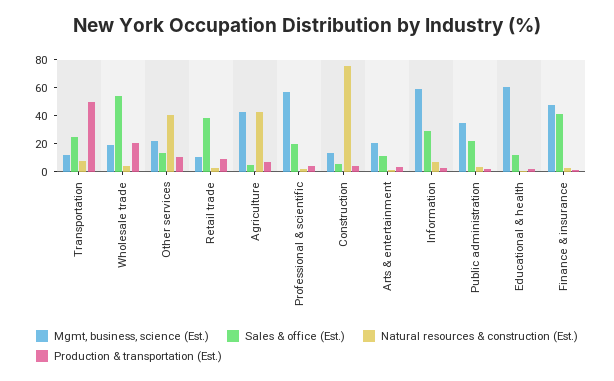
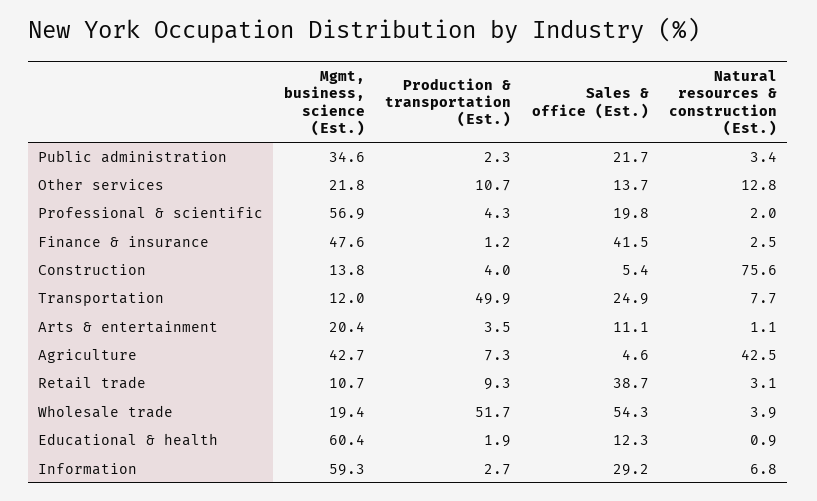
  {
    "Mgmt, business, science (Est.)": {
      "Transportation": 12,
      "Wholesale trade": 19.4,
      "Other services": 21.8,
      "Retail trade": 10.7,
      "Agriculture": 42.7,
      "Professional & scientific": 56.9,
      "Construction": 13.8,
      "Arts & entertainment": 20.4,
      "Information": 59.3,
      "Public administration": 34.6,
      "Educational & health": 60.4,
      "Finance & insurance": 47.6
    },
    "Sales & office (Est.)": {
      "Transportation": 24.9,
      "Wholesale trade": 54.3,
      "Other services": 13.7,
      "Retail trade": 38.7,
      "Agriculture": 4.6,
      "Professional & scientific": 19.8,
      "Construction": 5.4,
      "Arts & entertainment": 11.1,
      "Information": 29.2,
      "Public administration": 21.7,
      "Educational & health": 12.3,
      "Finance & insurance": 41.5
    },
    "Natural resources & construction (Est.)": {
      "Transportation": 7.7,
      "Wholesale trade": 3.9,
-     "Other services": 40,
+     "Other services": 12.8,
      "Retail trade": 3.1,
      "Agriculture": 42.5,
      "Professional & scientific": 2,
      "Construction": 75.6,
      "Arts & entertainment": 1.1,
      "Information": 6.8,
      "Public administration": 3.4,
      "Educational & health": 0.9,
      "Finance & insurance": 2.5
    },
    "Production & transportation (Est.)": {
      "Transportation": 49.9,
-     "Wholesale trade": 20,
+     "Wholesale trade": 51.7,
      "Other services": 10.7,
      "Retail trade": 9.3,
      "Agriculture": 7.3,
      "Professional & scientific": 4.3,
      "Construction": 4,
      "Arts & entertainment": 3.5,
      "Information": 2.7,
      "Public administration": 2.3,
      "Educational & health": 1.9,
      "Finance & insurance": 1.2
    }
  }

